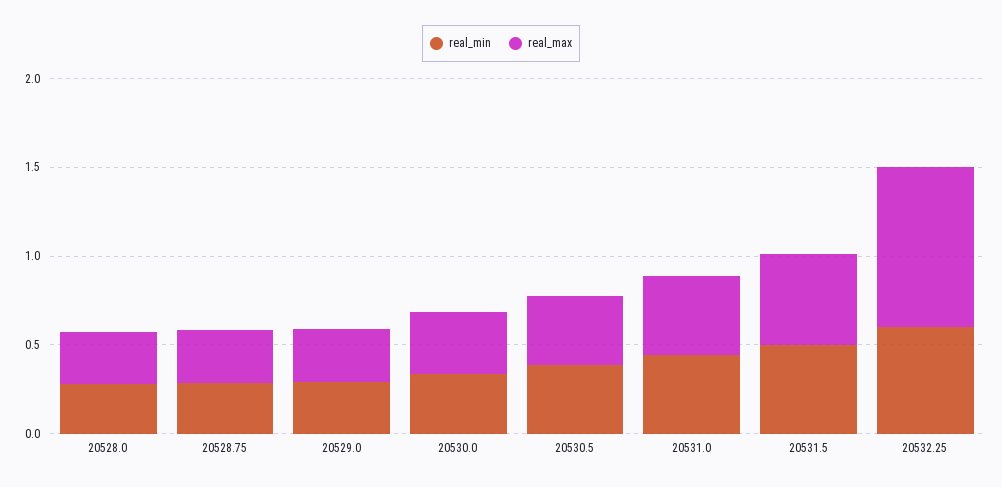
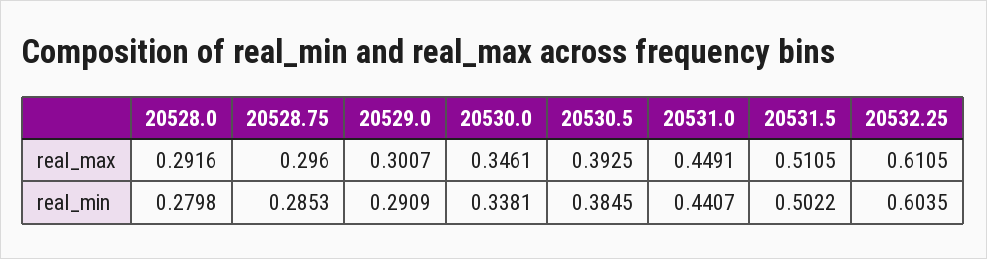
  {
    "real_min": {
      "20528.0": 0.2798,
      "20528.75": 0.2853,
      "20529.0": 0.2909,
      "20530.0": 0.3381,
      "20530.5": 0.3845,
      "20531.0": 0.4407,
      "20531.5": 0.5022,
      "20532.25": 0.6035
    },
    "real_max": {
      "20528.0": 0.2916,
      "20528.75": 0.296,
      "20529.0": 0.3007,
      "20530.0": 0.3461,
      "20530.5": 0.3925,
      "20531.0": 0.4491,
      "20531.5": 0.5105,
-     "20532.25": 0.9
+     "20532.25": 0.6105
    }
  }

